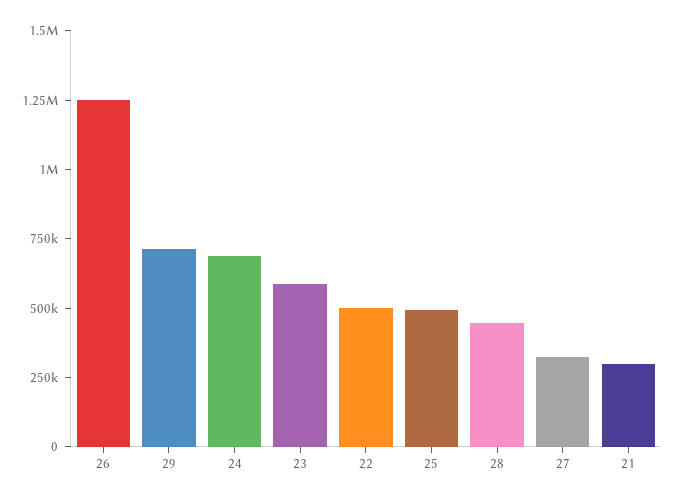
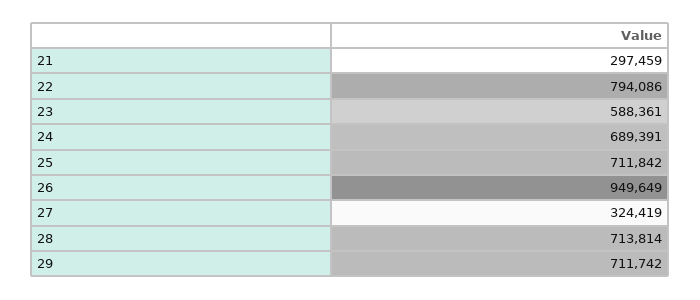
  {
-   "26": 1250000,
+   "26": 949649,
    "29": 711742,
    "24": 689391,
    "23": 588361,
-   "22": 500000,
+   "22": 794086,
-   "25": 500000,
+   "25": 711842,
-   "28": 450000,
+   "28": 713814,
    "27": 324419,
    "21": 297459
  }

